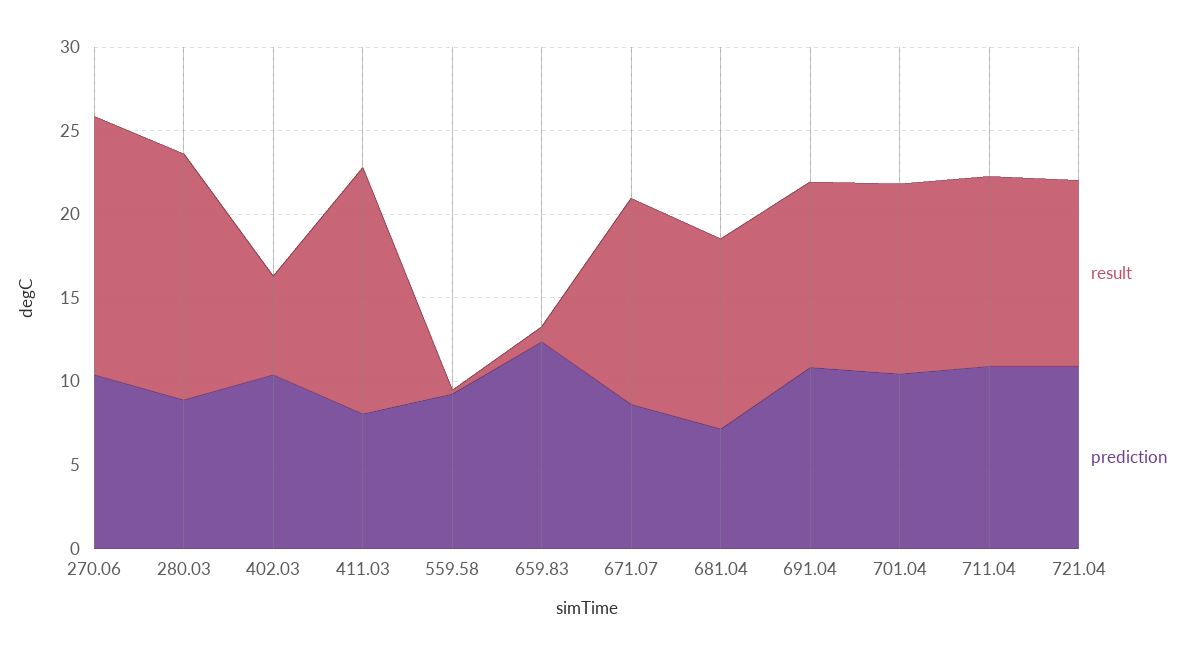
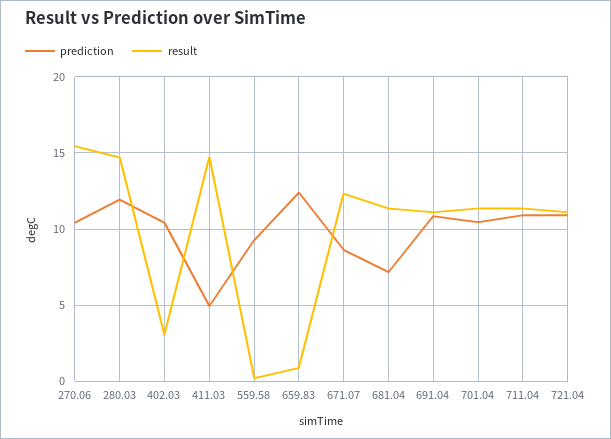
  {
    "result": {
      "270.06": 15.5,
      "280.03": 14.5,
-     "402.03": 6,
+     "402.03": 3,
      "411.03": 14.5,
      "559.58": 0,
      "659.83": 1,
      "671.07": 12.5,
      "681.04": 11.5,
      "691.04": 11,
      "701.04": 11.5,
      "711.04": 11.5,
      "721.04": 11
    },
    "prediction": {
      "270.06": 10.5,
-     "280.03": 9,
+     "280.03": 12,
      "402.03": 10.5,
-     "411.03": 8,
+     "411.03": 5,
      "559.58": 9.5,
      "659.83": 12.5,
      "671.07": 8.5,
      "681.04": 7,
      "691.04": 11,
      "701.04": 10.5,
      "711.04": 11,
      "721.04": 11
    }
  }

